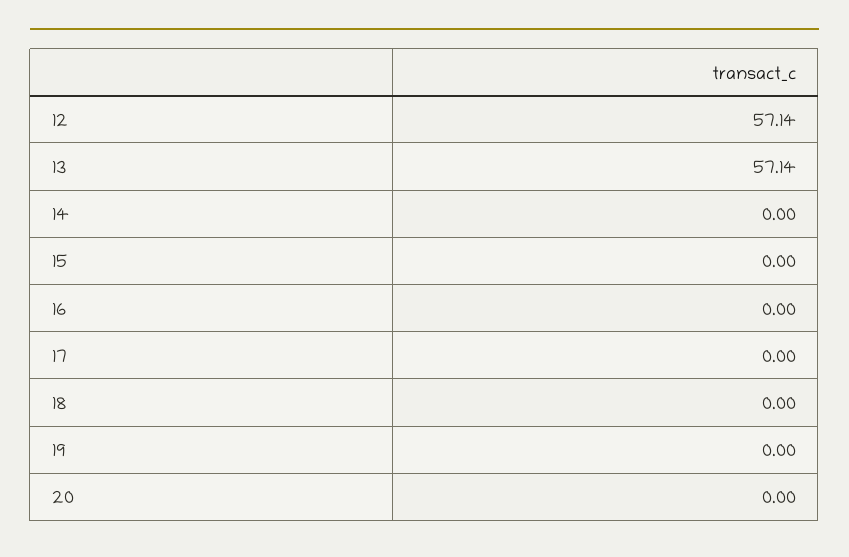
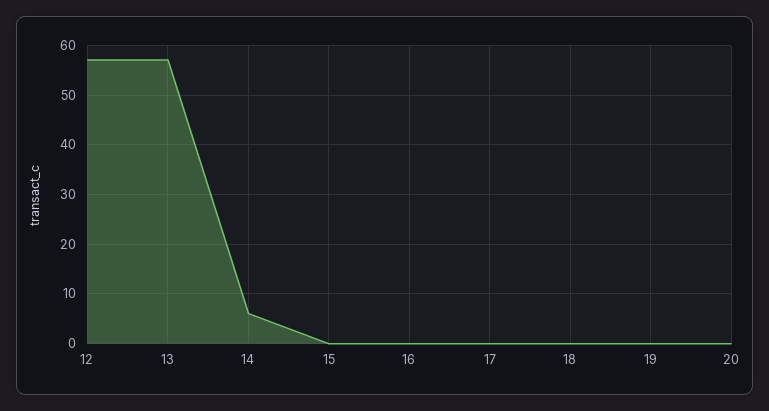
  {
    "12": 57.14,
    "13": 57.14,
-   "14": 0,
+   "14": 6,
    "15": 0,
    "16": 0,
    "17": 0,
    "18": 0,
    "19": 0,
    "20": 0
  }

